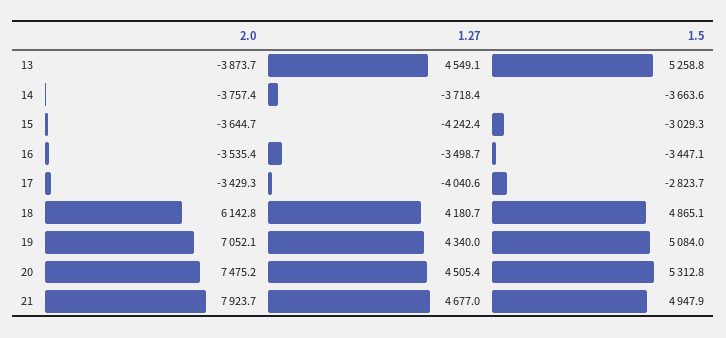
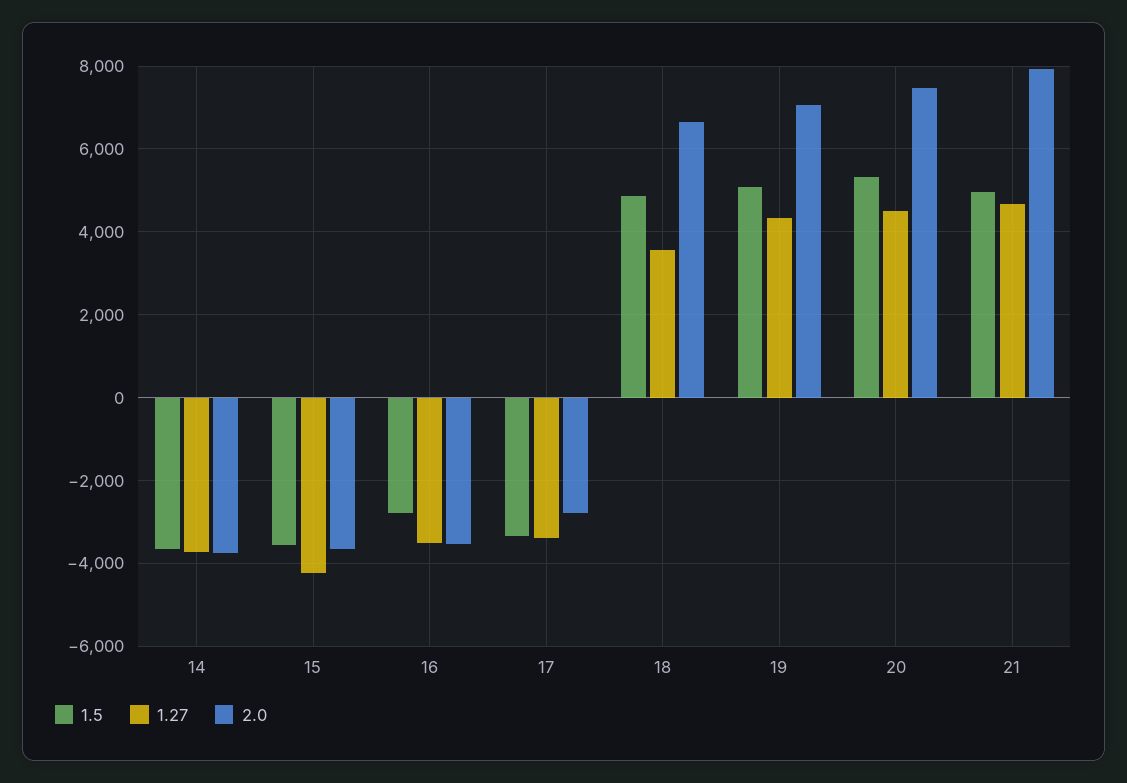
  {
    "2.0": {
-     "13": -3873.7,
      "14": -3757.4,
      "15": -3644.7,
      "16": -3535.4,
-     "17": -3429.3,
+     "17": -2800,
-     "18": 6142.8,
+     "18": 6600,
      "19": 7052.1,
      "20": 7475.2,
      "21": 7923.7
    },
    "1.27": {
-     "13": 4549.1,
      "14": -3718.4,
      "15": -4242.4,
      "16": -3498.7,
-     "17": -4040.6,
+     "17": -3400,
-     "18": 4180.7,
+     "18": 3600,
      "19": 4340,
      "20": 4505.4,
      "21": 4677
    },
    "1.5": {
-     "13": 5258.8,
      "14": -3663.6,
-     "15": -3029.3,
+     "15": -3600,
-     "16": -3447.1,
+     "16": -2800,
-     "17": -2823.7,
+     "17": -3400,
      "18": 4865.1,
      "19": 5084,
      "20": 5312.8,
      "21": 4947.9
    }
  }

